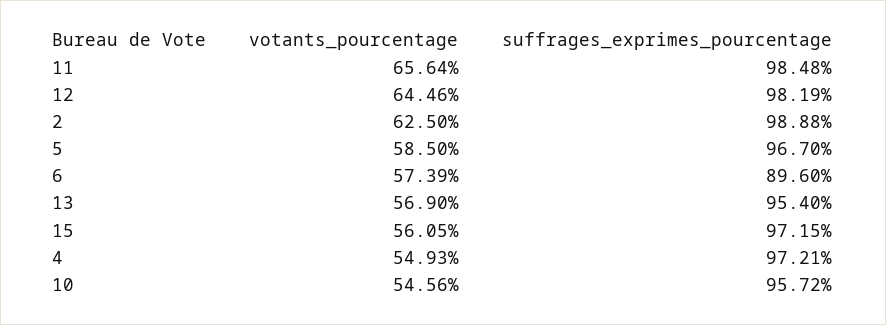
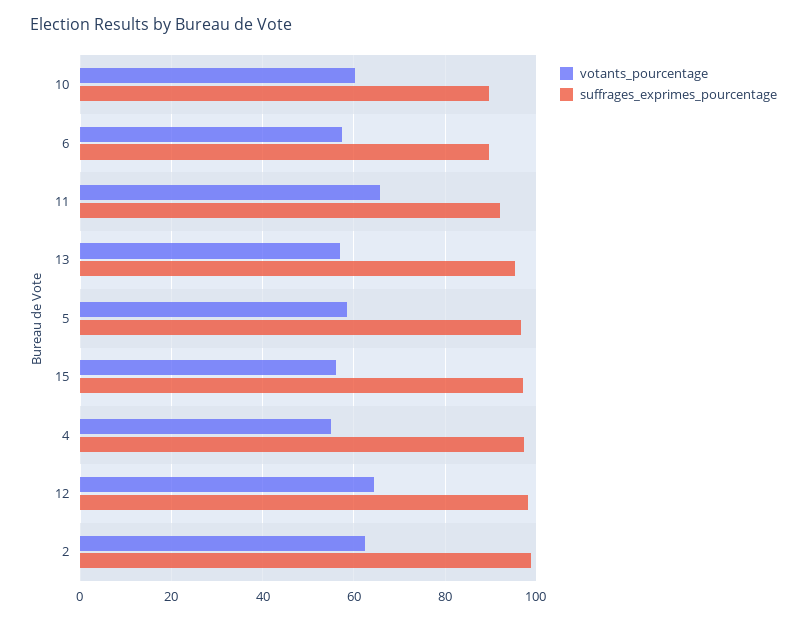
  {
    "votants_pourcentage": {
      "11": 65.64,
      "12": 64.46,
      "2": 62.5,
      "5": 58.5,
      "6": 57.39,
      "13": 56.9,
      "15": 56.05,
      "4": 54.93,
-     "10": 54.56
+     "10": 60
    },
    "suffrages_exprimes_pourcentage": {
-     "11": 98.48,
+     "11": 92,
      "12": 98.19,
      "2": 98.88,
      "5": 96.7,
      "6": 89.6,
      "13": 95.4,
      "15": 97.15,
      "4": 97.21,
-     "10": 95.72
+     "10": 90
    }
  }

